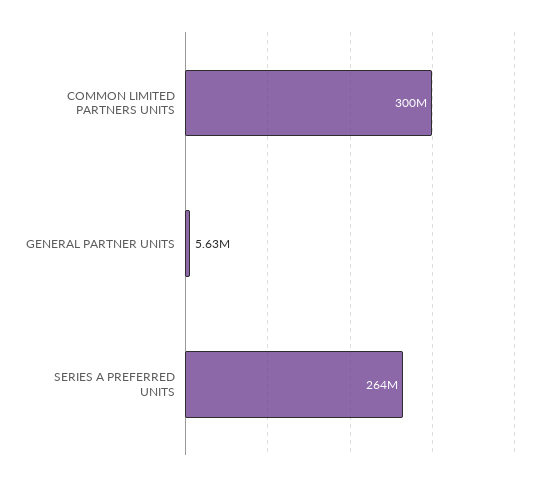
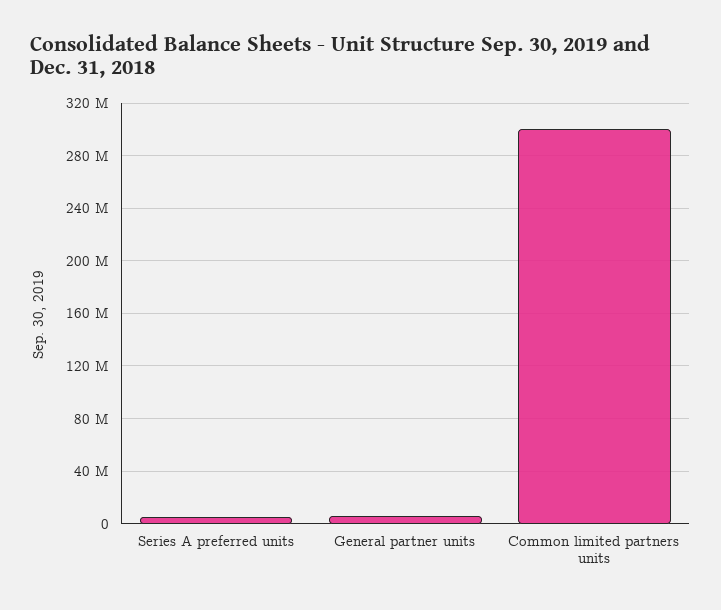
  {
    "COMMON LIMITED PARTNERS UNITS": 300000000,
    "GENERAL PARTNER UNITS": 5630000,
-   "SERIES A PREFERRED UNITS": 264000000
+   "SERIES A PREFERRED UNITS": 5000000
  }

